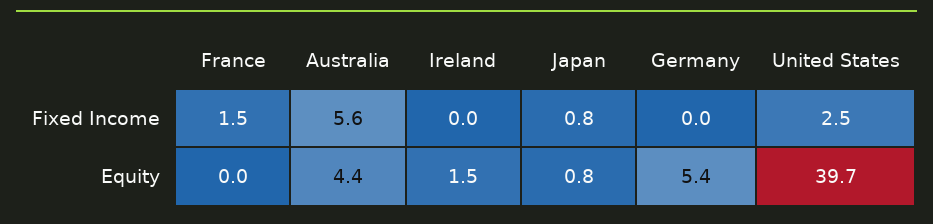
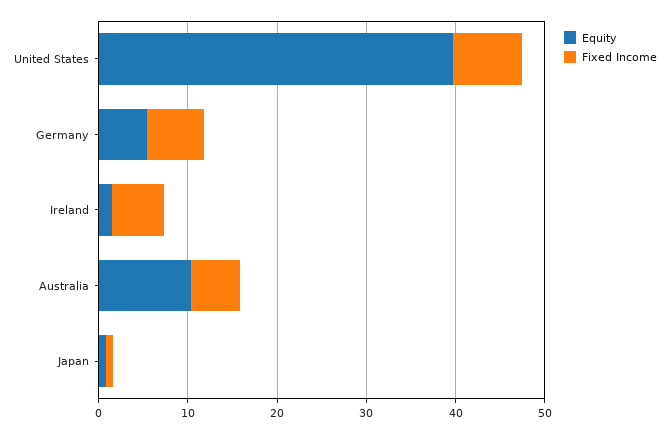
  {
    "Fixed Income": {
-     "France": 1.5,
      "Australia": 5.6,
-     "Ireland": 0,
+     "Ireland": 6,
      "Japan": 0.8,
-     "Germany": 0,
+     "Germany": 6,
-     "United States": 2.5
+     "United States": 8
    },
    "Equity": {
-     "France": 0,
-     "Australia": 4.4,
+     "Australia": 10,
      "Ireland": 1.5,
      "Japan": 0.8,
      "Germany": 5.4,
      "United States": 39.7
    }
  }

